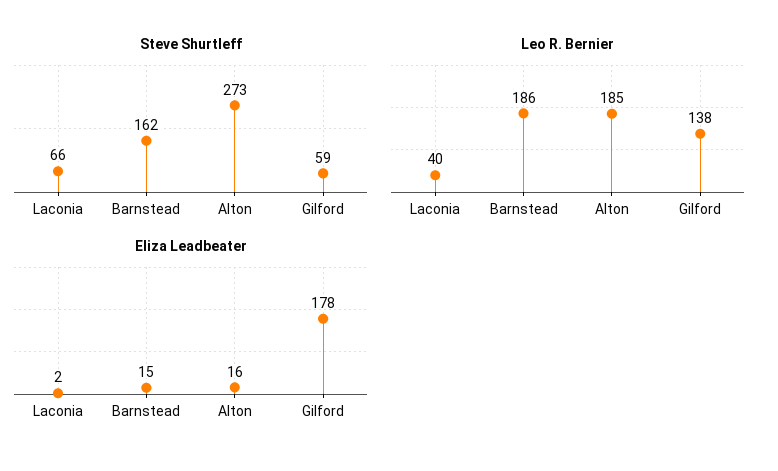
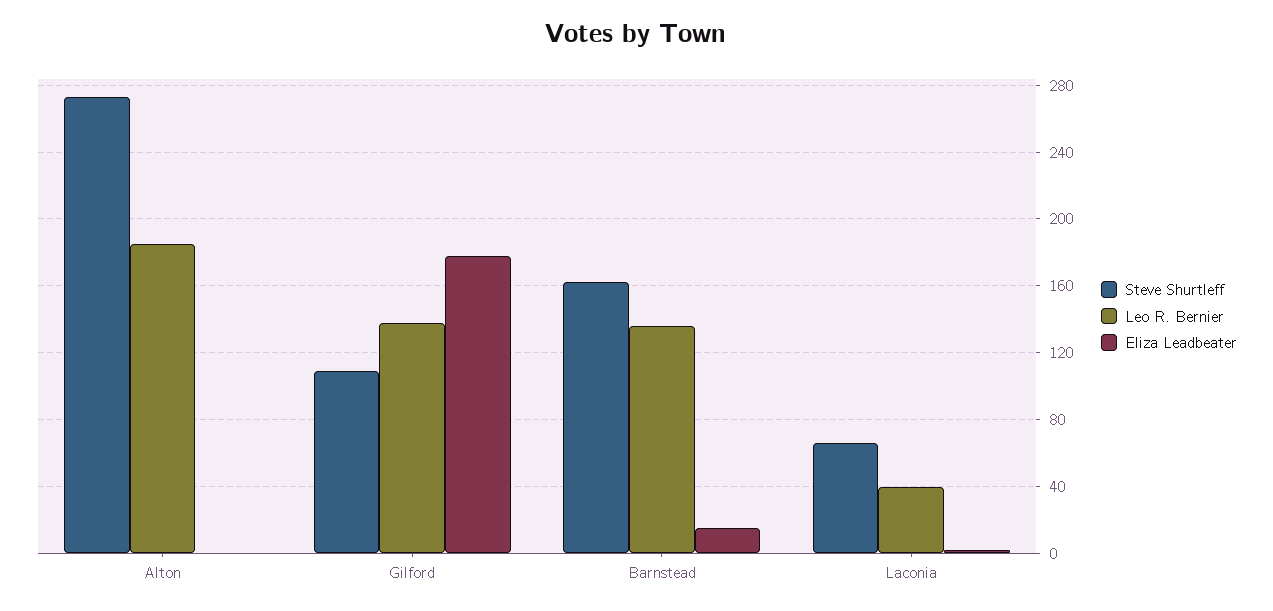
  {
    "Steve Shurtleff": {
      "Laconia": 66,
      "Barnstead": 162,
      "Alton": 273,
-     "Gilford": 59
+     "Gilford": 110
    },
    "Leo R. Bernier": {
      "Laconia": 40,
-     "Barnstead": 186,
+     "Barnstead": 135,
      "Alton": 185,
      "Gilford": 138
    },
    "Eliza Leadbeater": {
      "Laconia": 2,
      "Barnstead": 15,
-     "Alton": 16,
+     "Alton": 0,
      "Gilford": 178
    }
  }

